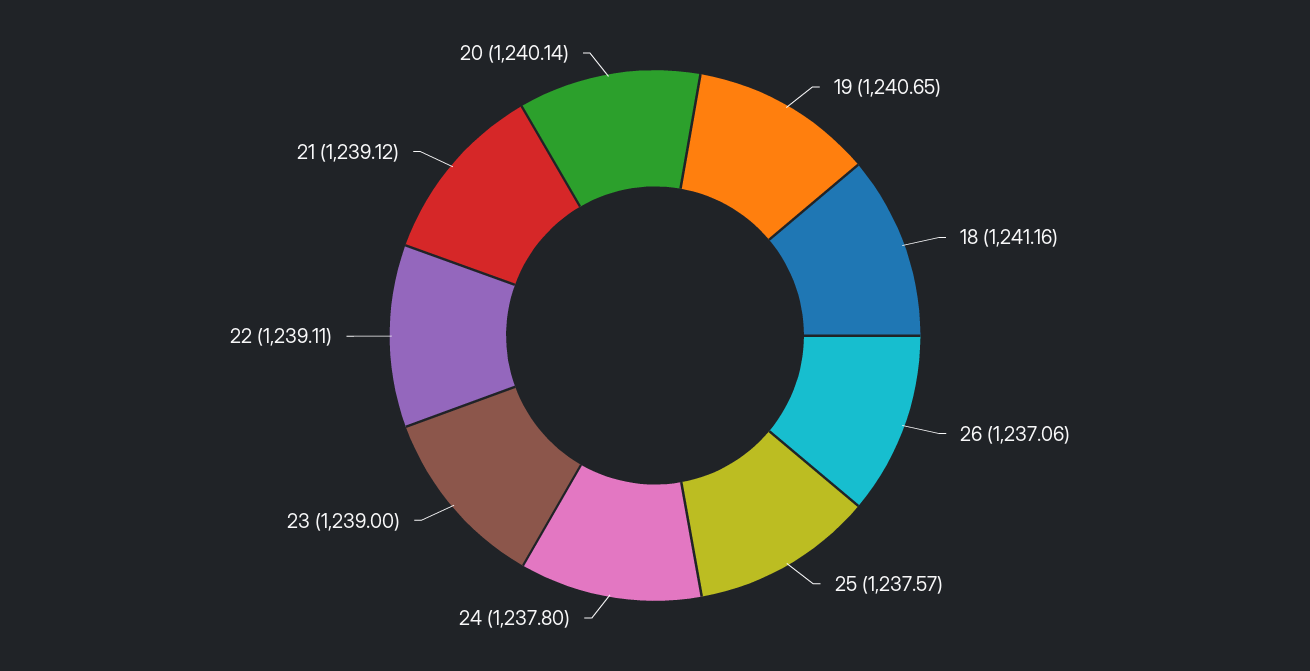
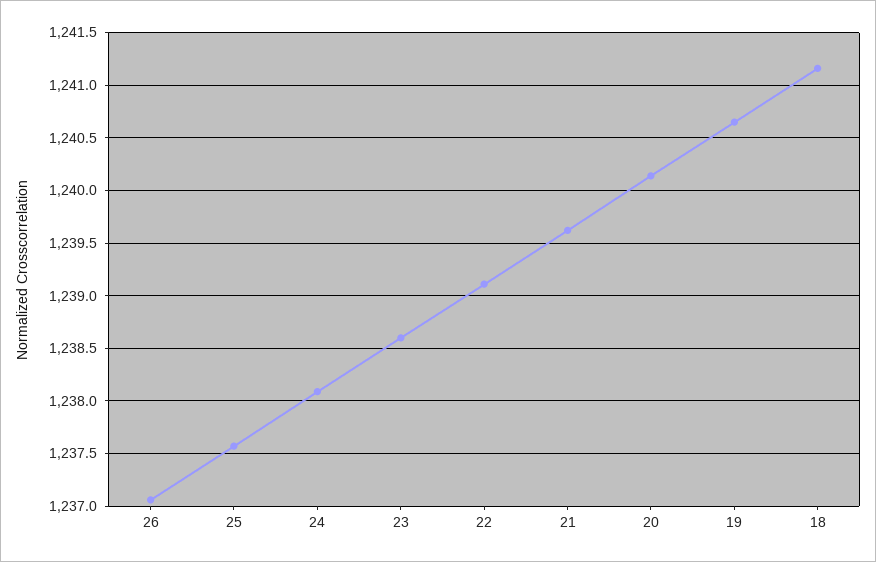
  {
    "19": 1240.65,
    "18": 1241.16,
    "26": 1237.06,
    "25": 1237.57,
-   "24": 1237.8,
+   "24": 1238.1,
-   "23": 1239,
+   "23": 1238.6,
    "22": 1239.11,
-   "21": 1239.12,
+   "21": 1239.6,
    "20": 1240.14
  }

